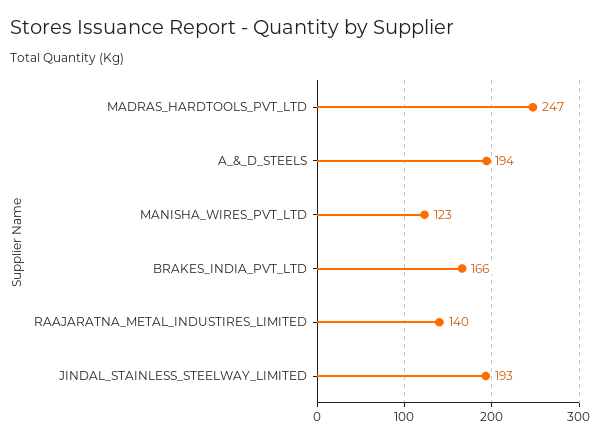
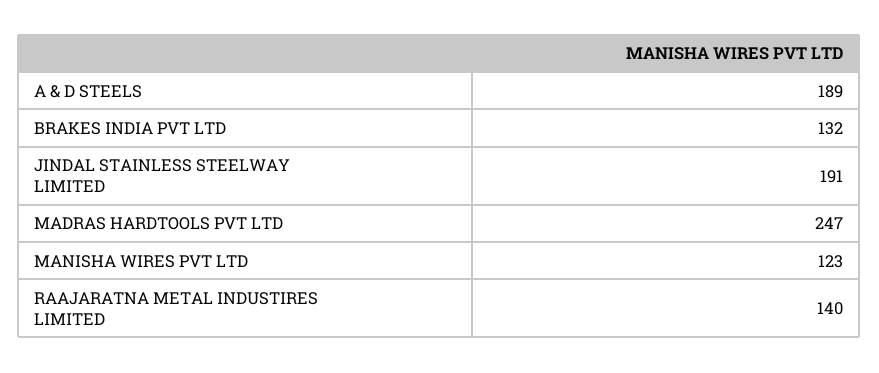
  {
    "MADRAS_HARDTOOLS_PVT_LTD": 247,
-   "A_&_D_STEELS": 194,
+   "A_&_D_STEELS": 189,
    "MANISHA_WIRES_PVT_LTD": 123,
-   "BRAKES_INDIA_PVT_LTD": 166,
+   "BRAKES_INDIA_PVT_LTD": 132,
    "RAAJARATNA_METAL_INDUSTIRES_LIMITED": 140,
-   "JINDAL_STAINLESS_STEELWAY_LIMITED": 193
+   "JINDAL_STAINLESS_STEELWAY_LIMITED": 191
  }

